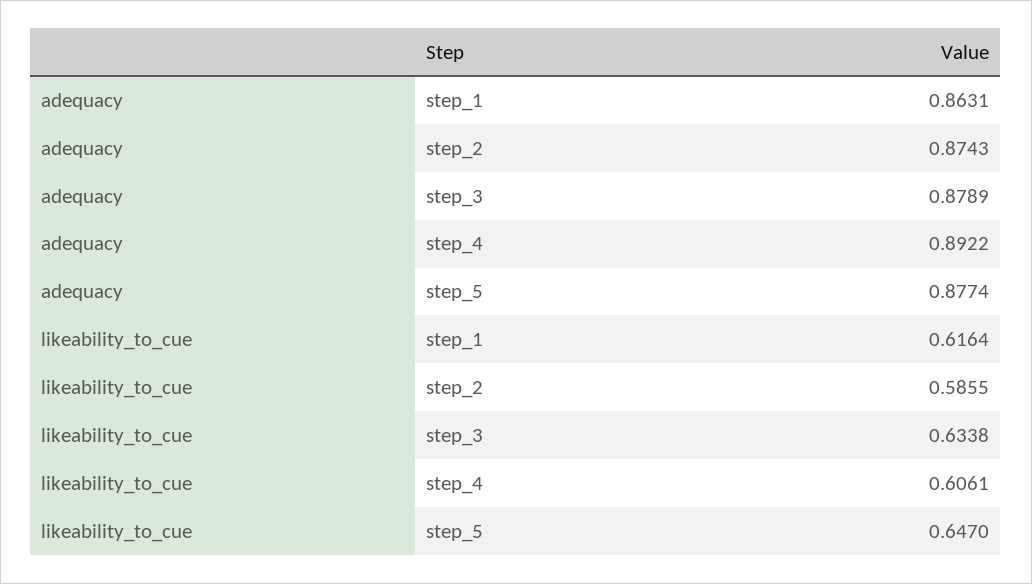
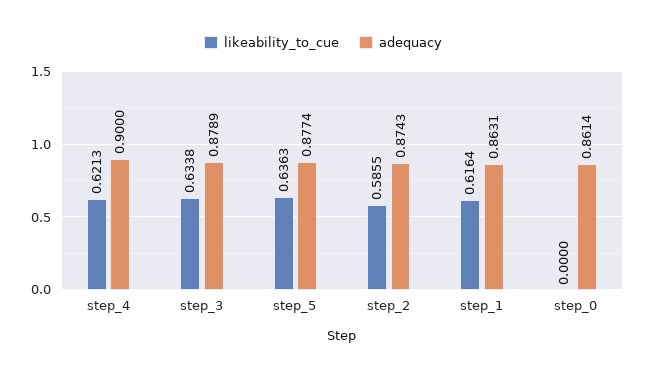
  {
    "adequacy": {
      "step_1": 0.8631,
      "step_2": 0.8743,
      "step_3": 0.8789,
-     "step_4": 0.8922,
+     "step_4": 0.9,
-     "step_5": 0.8774
+     "step_5": 0.8774,
+     "step_0": 0.8614
    },
    "likeability_to_cue": {
      "step_1": 0.6164,
      "step_2": 0.5855,
      "step_3": 0.6338,
-     "step_4": 0.6061,
+     "step_4": 0.6213,
-     "step_5": 0.647
+     "step_5": 0.6363,
+     "step_0": 0
    }
  }

